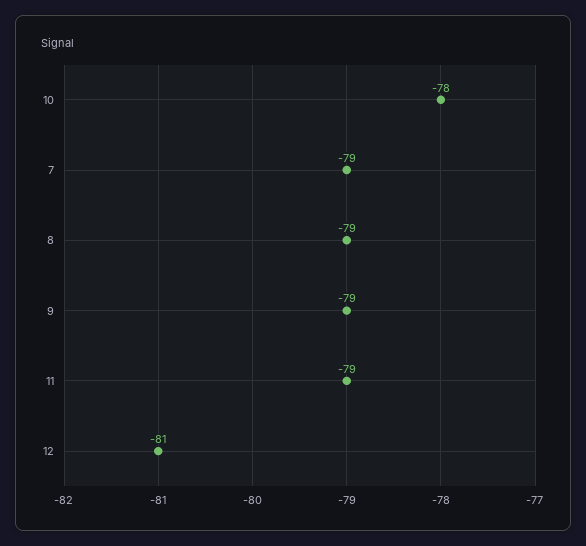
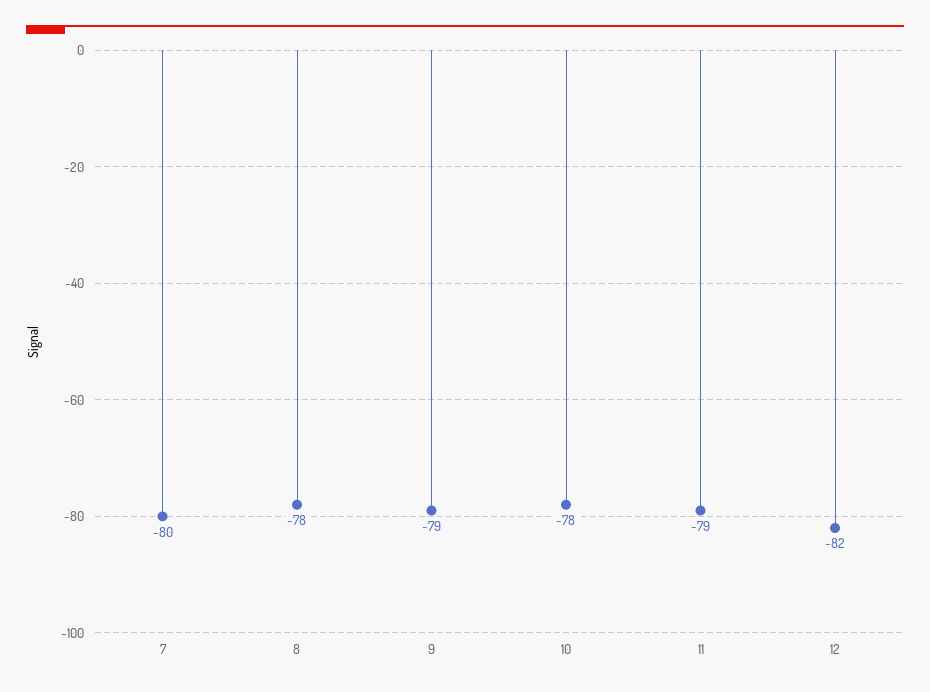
  {
    "10": -78,
-   "7": -79,
+   "7": -80,
-   "8": -79,
+   "8": -78,
    "9": -79,
    "11": -79,
-   "12": -81
+   "12": -82
  }

